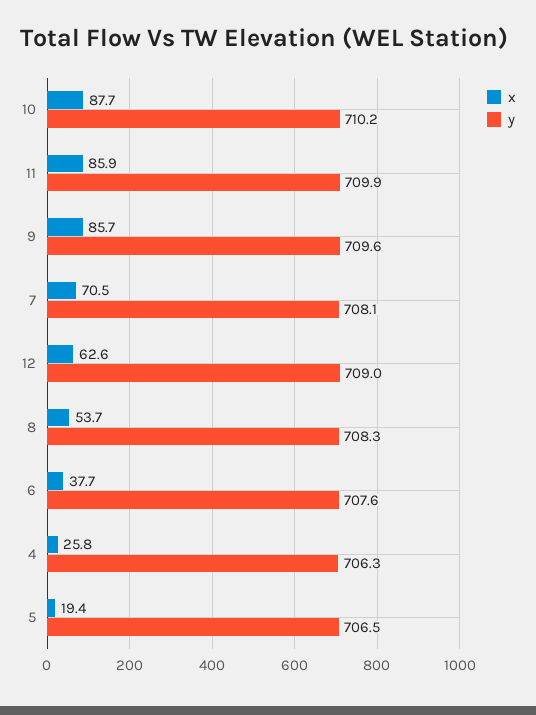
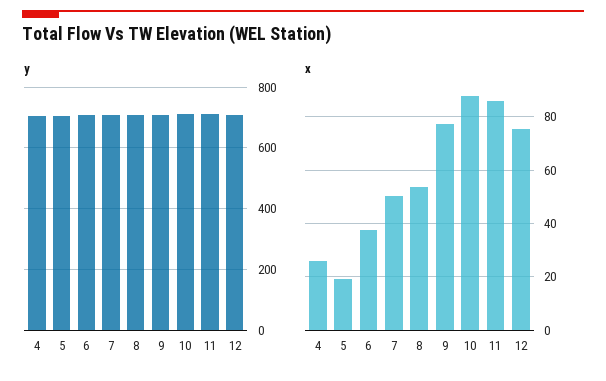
  {
    "x": {
      "10": 87.7,
      "11": 85.9,
-     "9": 85.7,
+     "9": 77.5,
-     "7": 70.5,
+     "7": 50,
-     "12": 62.6,
+     "12": 75,
      "8": 53.7,
      "6": 37.7,
      "4": 25.8,
      "5": 19.4
    },
    "y": {
      "10": 710.2,
      "11": 709.9,
      "9": 709.6,
      "7": 708.1,
      "12": 709,
      "8": 708.3,
      "6": 707.6,
      "4": 706.3,
      "5": 706.5
    }
  }

